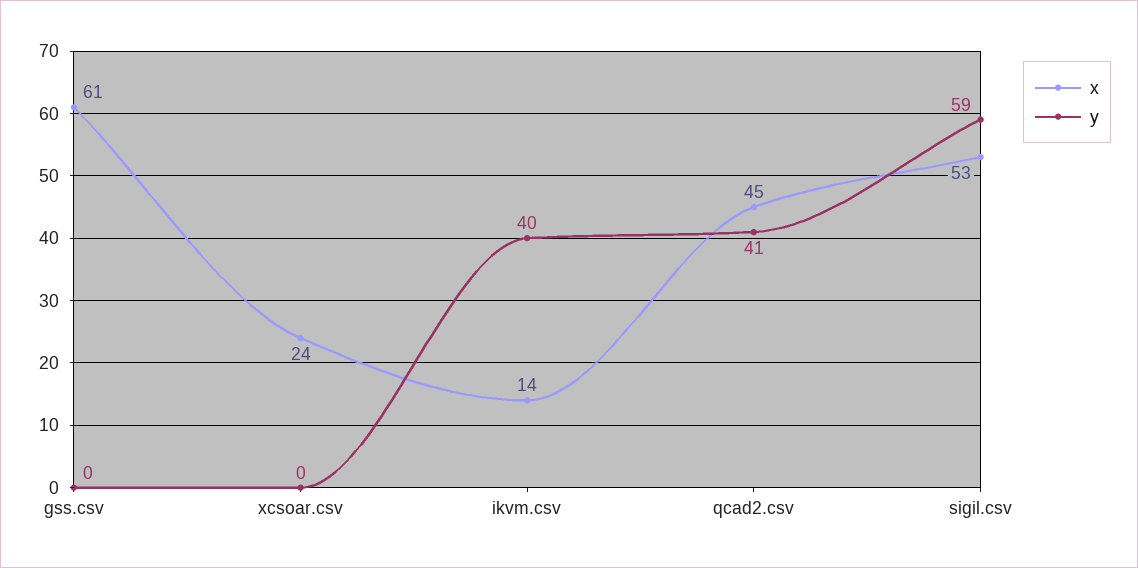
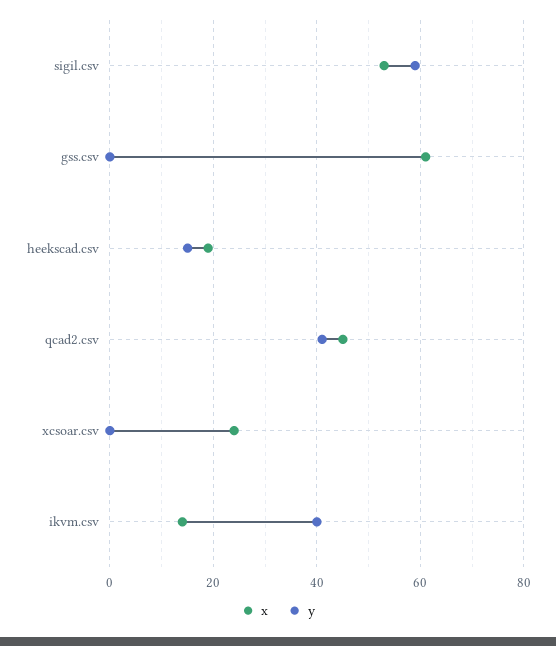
  {
    "x": {
      "gss.csv": 61,
      "xcsoar.csv": 24,
      "ikvm.csv": 14,
      "qcad2.csv": 45,
-     "sigil.csv": 53
+     "sigil.csv": 53,
+     "heekscad.csv": 20
    },
    "y": {
      "gss.csv": 0,
      "xcsoar.csv": 0,
      "ikvm.csv": 40,
      "qcad2.csv": 41,
-     "sigil.csv": 59
+     "sigil.csv": 59,
+     "heekscad.csv": 15
    }
  }

